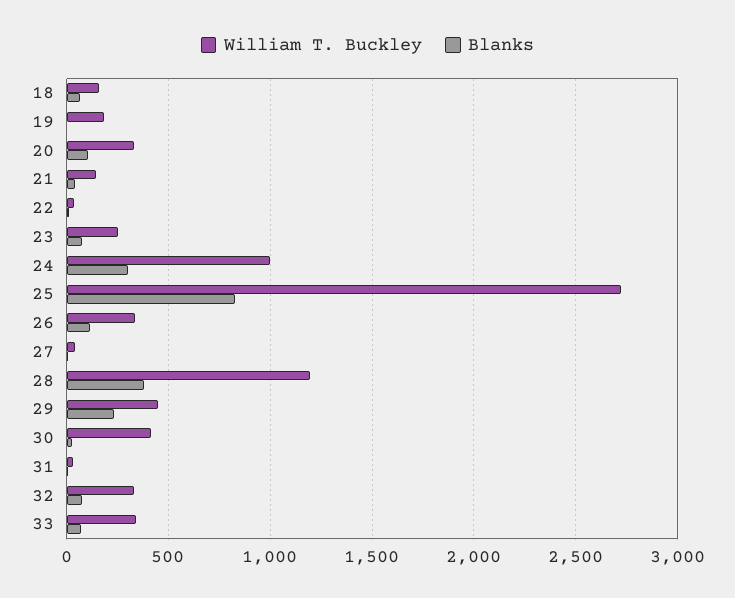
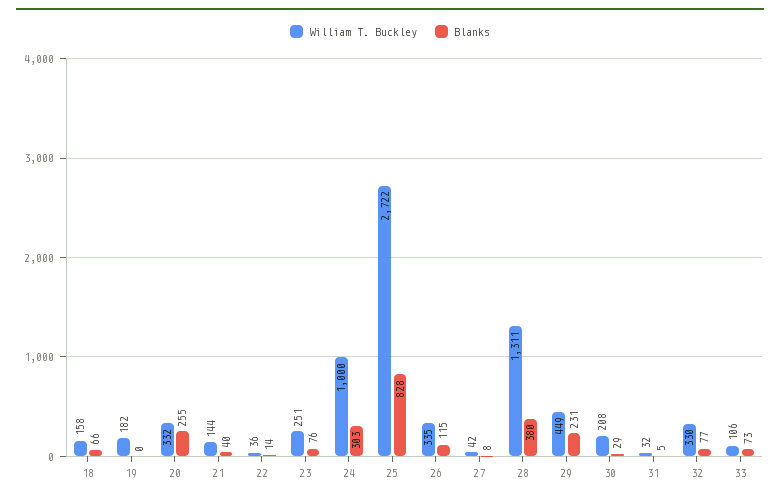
  {
    "William T. Buckley": {
      "18": 158,
      "19": 182,
      "20": 332,
      "21": 144,
      "22": 36,
      "23": 251,
      "24": 1000,
      "25": 2722,
      "26": 335,
      "27": 42,
-     "28": 1200,
+     "28": 1311,
      "29": 449,
-     "30": 400,
+     "30": 208,
      "31": 32,
      "32": 330,
-     "33": 350
+     "33": 106
    },
    "Blanks": {
      "18": 66,
      "19": 0,
-     "20": 100,
+     "20": 255,
      "21": 40,
      "22": 14,
      "23": 76,
      "24": 303,
      "25": 828,
      "26": 115,
      "27": 8,
      "28": 380,
      "29": 231,
      "30": 29,
      "31": 5,
      "32": 77,
      "33": 73
    }
  }

